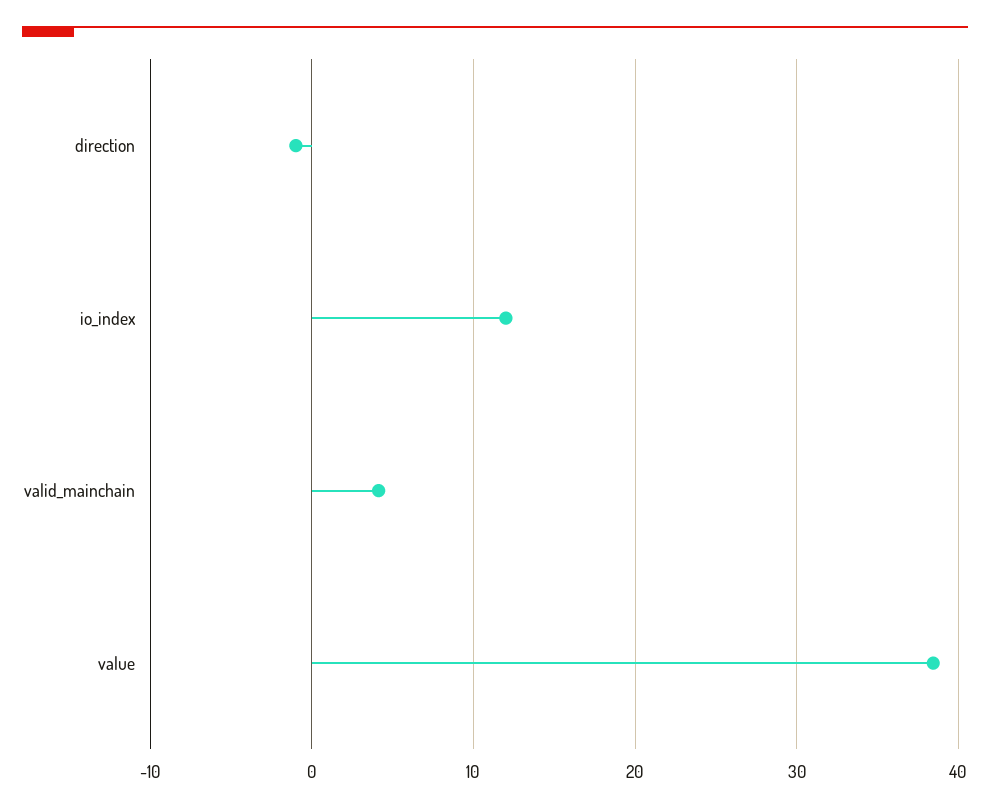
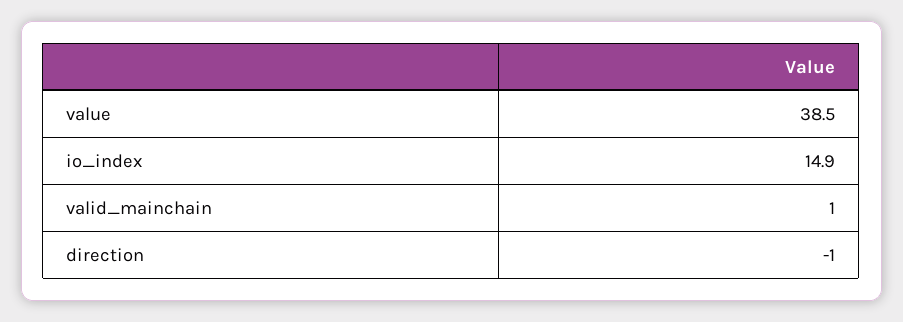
  {
    "direction": -1,
-   "io_index": 12,
+   "io_index": 14.9,
-   "valid_mainchain": 4,
+   "valid_mainchain": 1,
    "value": 38.5
  }

